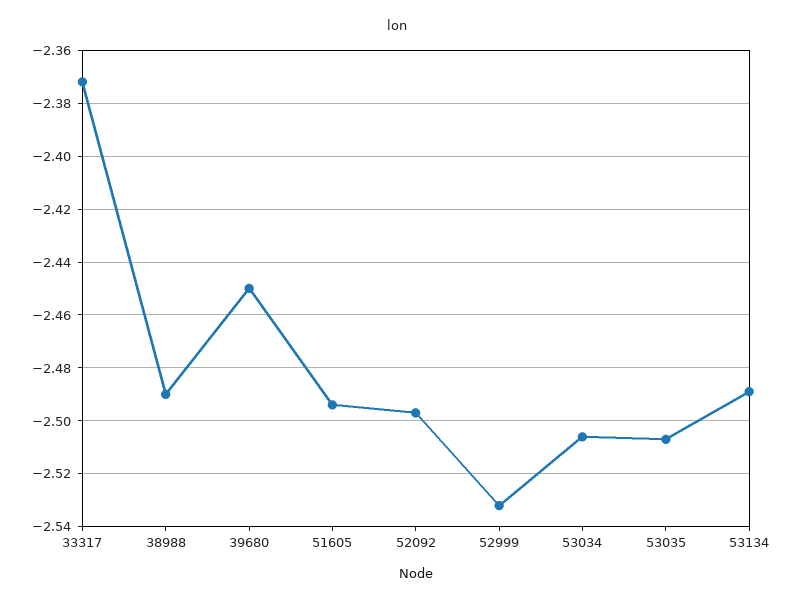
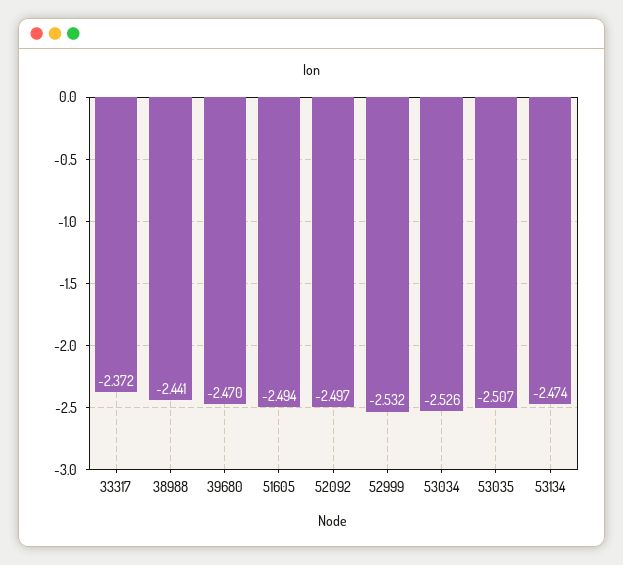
  {
    "33317": -2.372,
-   "38988": -2.49,
+   "38988": -2.441,
-   "39680": -2.45,
+   "39680": -2.47,
    "51605": -2.494,
    "52092": -2.497,
    "52999": -2.532,
-   "53034": -2.505,
+   "53034": -2.526,
    "53035": -2.507,
-   "53134": -2.49
+   "53134": -2.474
  }

